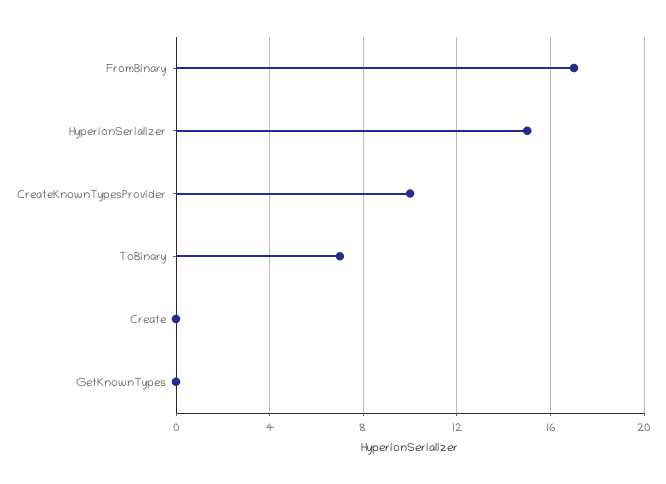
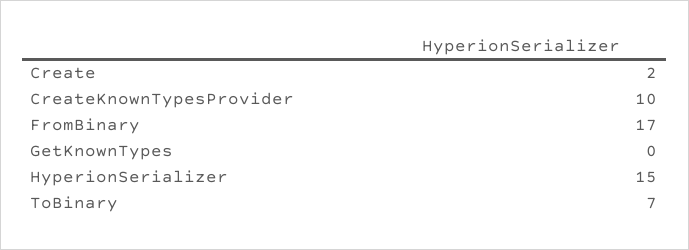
  {
    "FromBinary": 17,
    "HyperionSerializer": 15,
    "CreateKnownTypesProvider": 10,
    "ToBinary": 7,
-   "Create": 0,
+   "Create": 2,
    "GetKnownTypes": 0
  }

